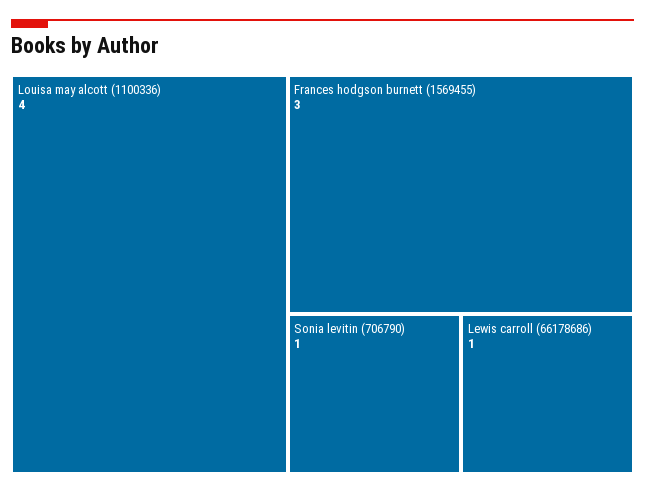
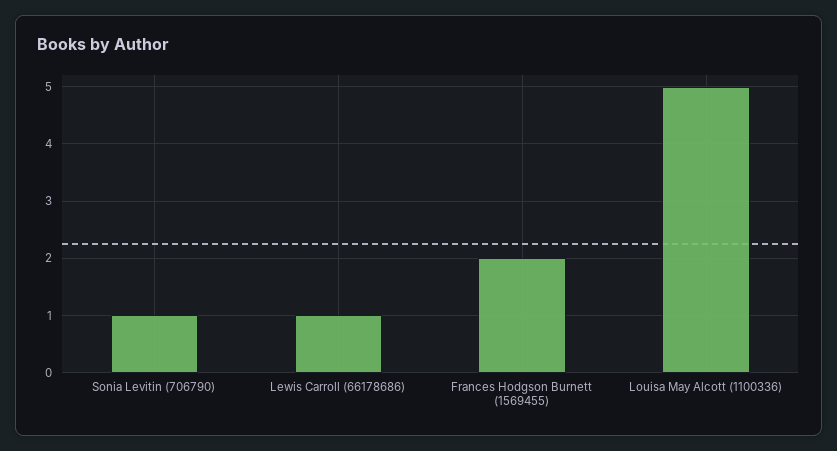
  {
-   "Louisa may alcott (1100336)": 4,
+   "Louisa may alcott (1100336)": 5,
-   "Frances hodgson burnett (1569455)": 3,
+   "Frances hodgson burnett (1569455)": 2,
    "Sonia levitin (706790)": 1,
    "Lewis carroll (66178686)": 1
  }

